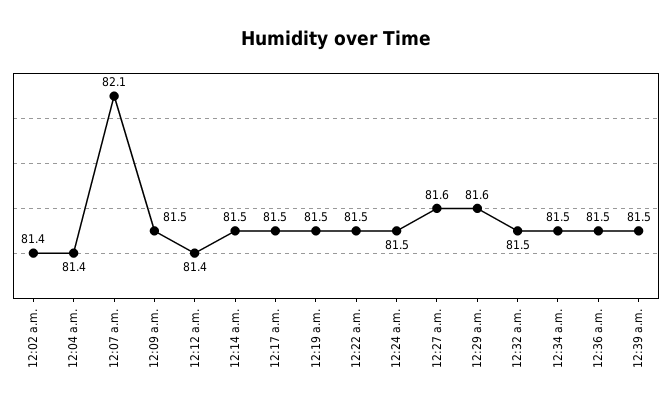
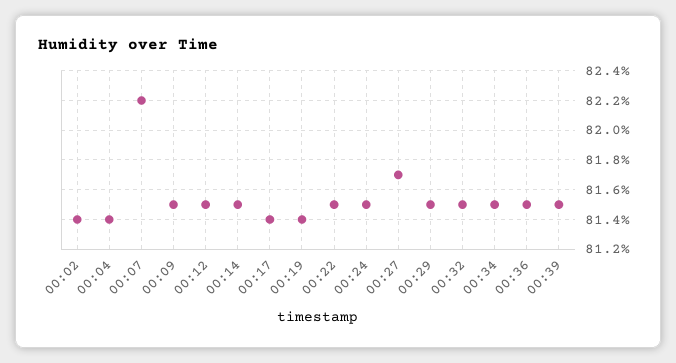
  {
    "12:02 a.m.": 81.4,
    "12:04 a.m.": 81.4,
-   "12:07 a.m.": 82.1,
+   "12:07 a.m.": 82.2,
    "12:09 a.m.": 81.5,
-   "12:12 a.m.": 81.4,
+   "12:12 a.m.": 81.5,
    "12:14 a.m.": 81.5,
-   "12:17 a.m.": 81.5,
+   "12:17 a.m.": 81.4,
-   "12:19 a.m.": 81.5,
+   "12:19 a.m.": 81.4,
    "12:22 a.m.": 81.5,
    "12:24 a.m.": 81.5,
-   "12:27 a.m.": 81.6,
+   "12:27 a.m.": 81.7,
-   "12:29 a.m.": 81.6,
+   "12:29 a.m.": 81.5,
    "12:32 a.m.": 81.5,
    "12:34 a.m.": 81.5,
    "12:36 a.m.": 81.5,
    "12:39 a.m.": 81.5
  }

